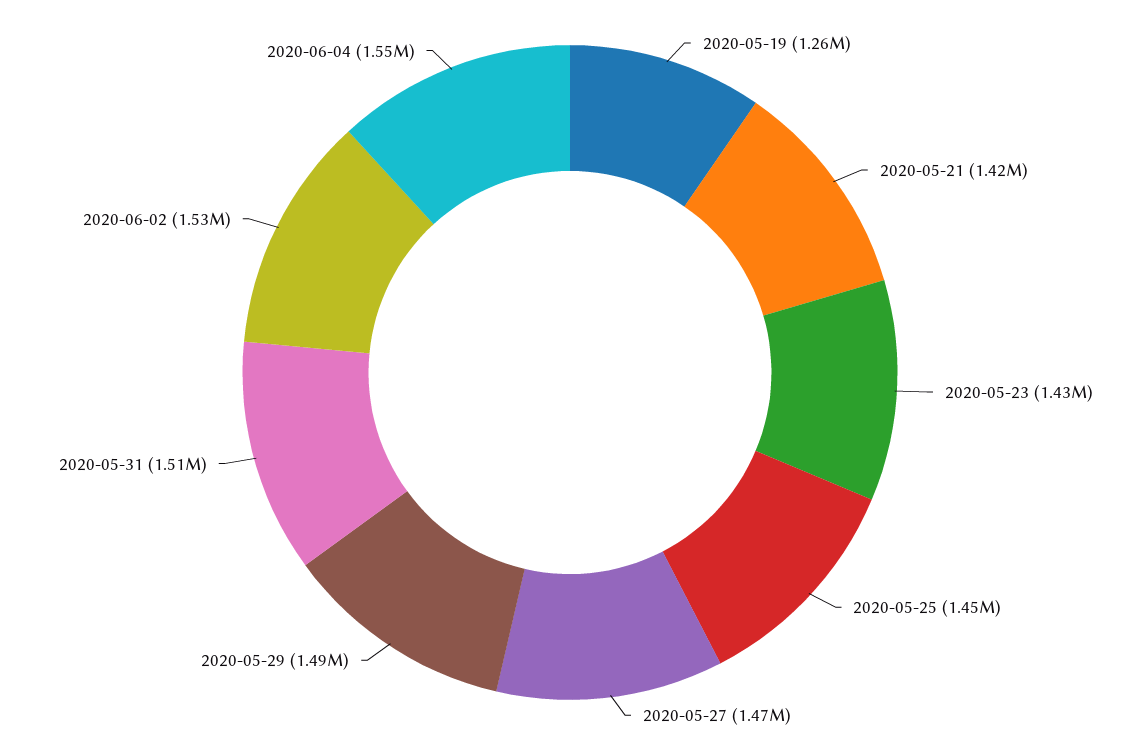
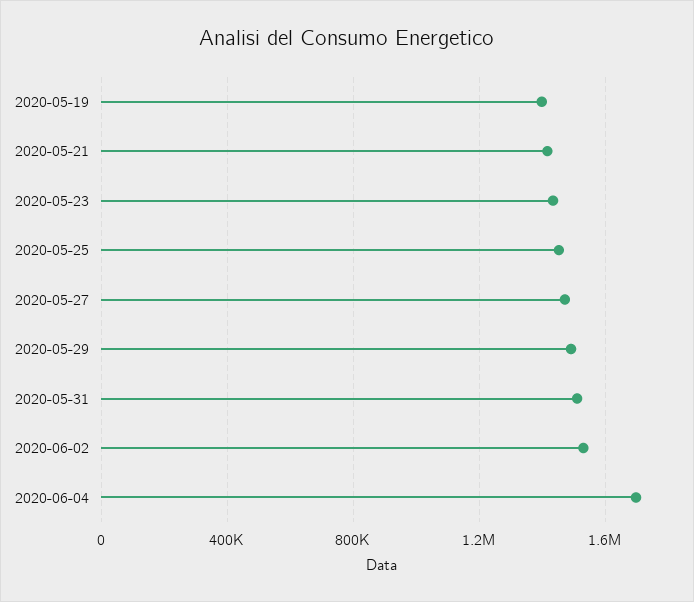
  {
-   "2020-05-19": 1260000,
+   "2020-05-19": 1400000,
    "2020-05-21": 1420000,
    "2020-05-23": 1430000,
    "2020-05-25": 1450000,
    "2020-05-27": 1470000,
    "2020-05-29": 1490000,
    "2020-05-31": 1510000,
    "2020-06-02": 1530000,
-   "2020-06-04": 1550000
+   "2020-06-04": 1700000
  }

